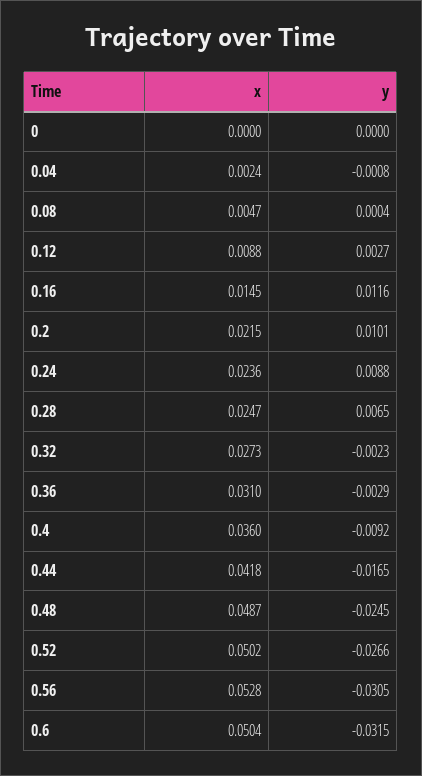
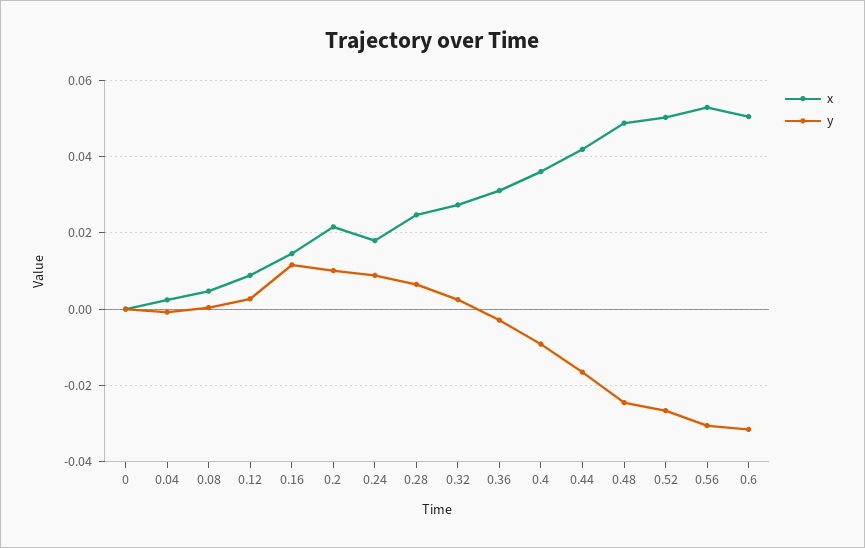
  {
    "x": {
      "0": 0,
      "0.04": 0.0024,
      "0.08": 0.0047,
      "0.12": 0.0088,
      "0.16": 0.0145,
      "0.2": 0.0215,
-     "0.24": 0.0236,
+     "0.24": 0.018,
      "0.28": 0.0247,
      "0.32": 0.0273,
      "0.36": 0.031,
      "0.4": 0.036,
      "0.44": 0.0418,
      "0.48": 0.0487,
      "0.52": 0.0502,
      "0.56": 0.0528,
      "0.6": 0.0504
    },
    "y": {
      "0": 0,
      "0.04": -0.0008,
      "0.08": 0.0004,
      "0.12": 0.0027,
      "0.16": 0.0116,
      "0.2": 0.0101,
      "0.24": 0.0088,
      "0.28": 0.0065,
-     "0.32": -0.0023,
+     "0.32": 0.002,
      "0.36": -0.0029,
      "0.4": -0.0092,
      "0.44": -0.0165,
      "0.48": -0.0245,
      "0.52": -0.0266,
      "0.56": -0.0305,
      "0.6": -0.0315
    }
  }

